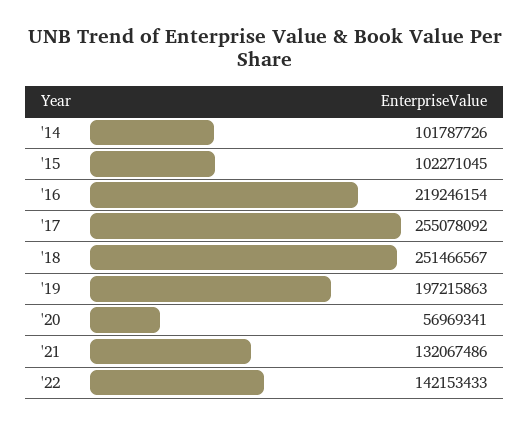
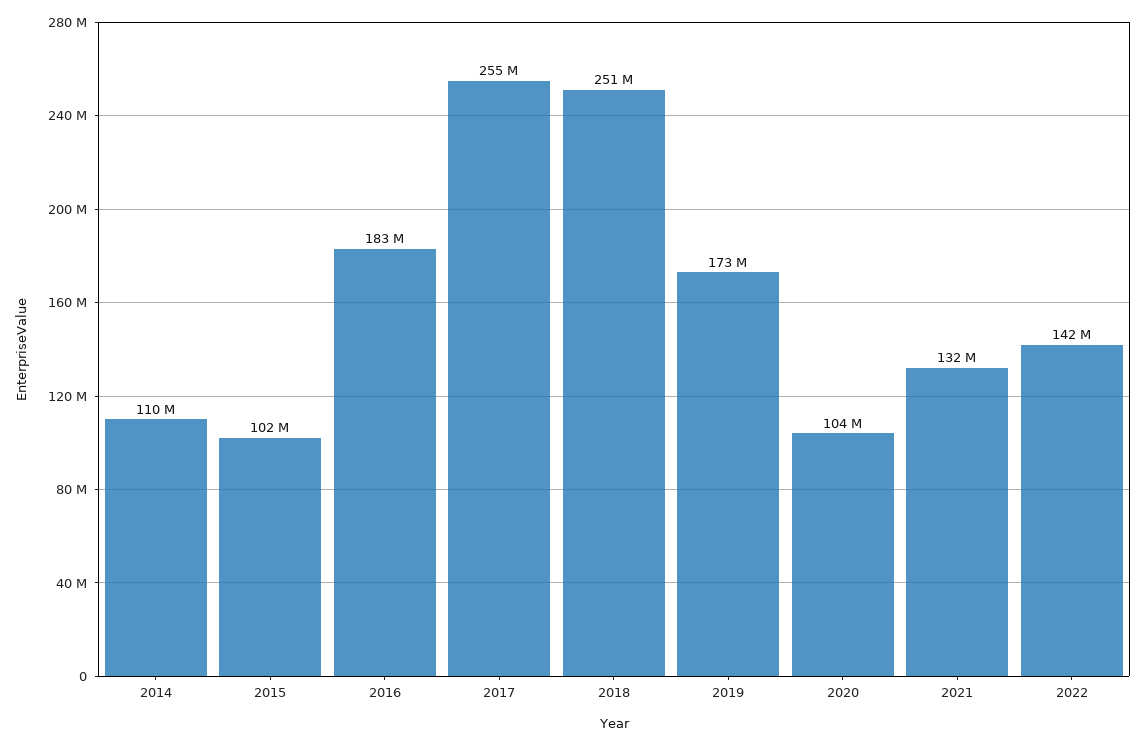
  {
-   "'14": 101787726,
+   "'14": 110000000,
    "'15": 102271045,
-   "'16": 219246154,
+   "'16": 183000000,
    "'17": 255078092,
    "'18": 251466567,
-   "'19": 197215863,
+   "'19": 173000000,
-   "'20": 56969341,
+   "'20": 104000000,
    "'21": 132067486,
    "'22": 142153433
  }

